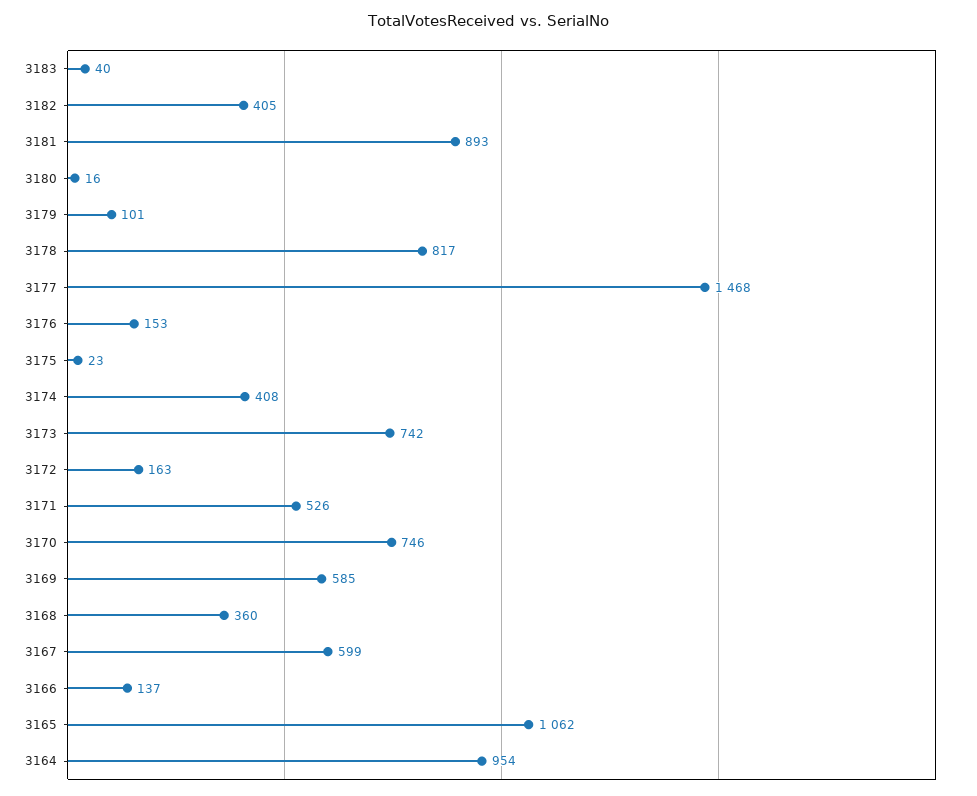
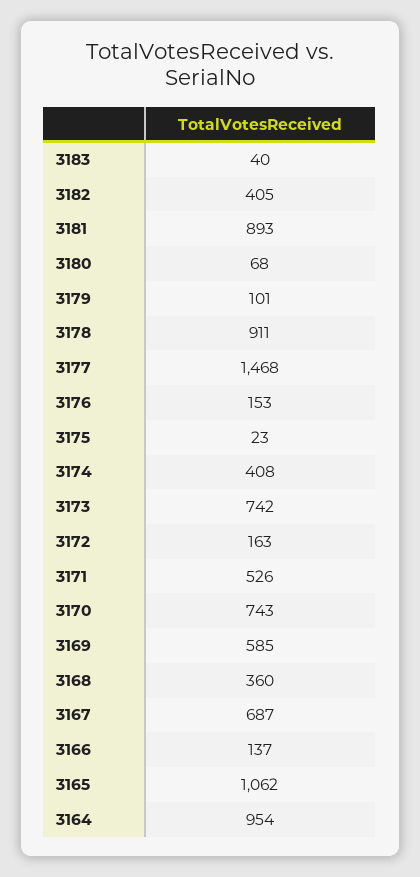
  {
    "3183": 40,
    "3182": 405,
    "3181": 893,
-   "3180": 16,
+   "3180": 68,
    "3179": 101,
-   "3178": 817,
+   "3178": 911,
    "3177": 1468,
    "3176": 153,
    "3175": 23,
    "3174": 408,
    "3173": 742,
    "3172": 163,
    "3171": 526,
-   "3170": 746,
+   "3170": 743,
    "3169": 585,
    "3168": 360,
-   "3167": 599,
+   "3167": 687,
    "3166": 137,
    "3165": 1062,
    "3164": 954
  }

